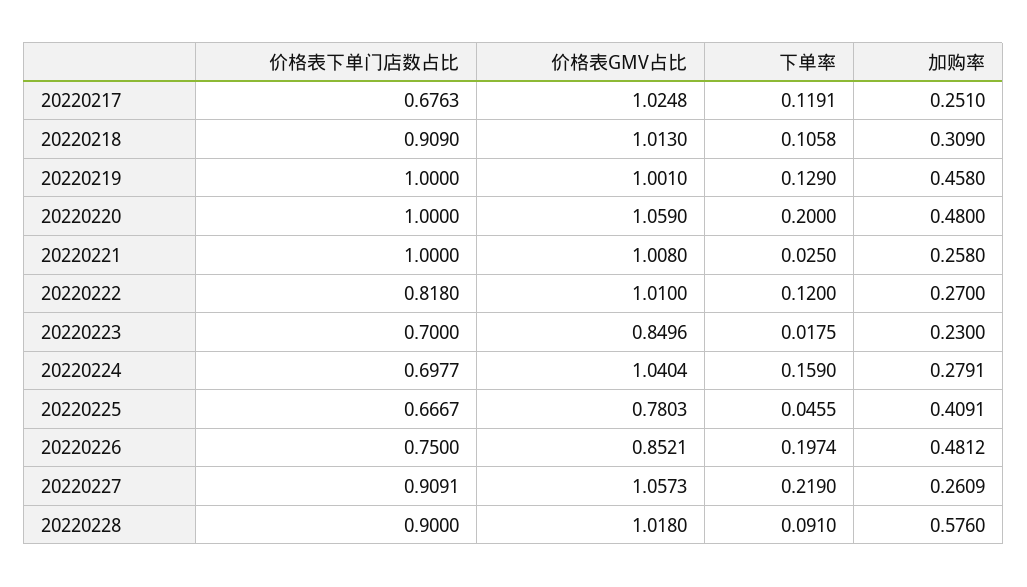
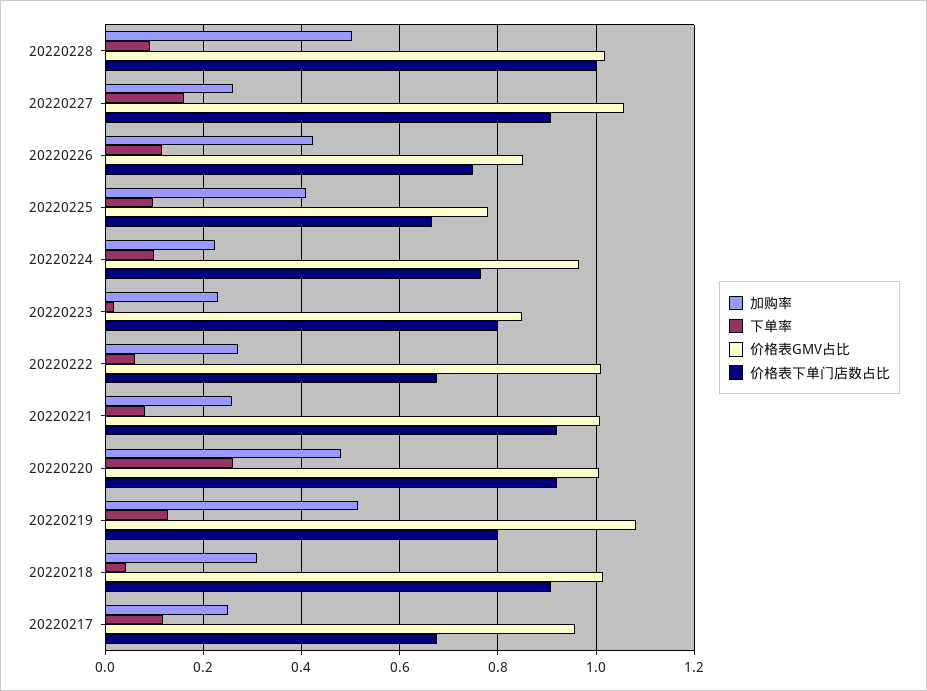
  {
    "价格表下单门店数占比": {
      "20220217": 0.6763,
      "20220218": 0.909,
-     "20220219": 1,
+     "20220219": 0.8,
-     "20220220": 1,
+     "20220220": 0.92,
-     "20220221": 1,
+     "20220221": 0.92,
-     "20220222": 0.818,
+     "20220222": 0.68,
-     "20220223": 0.7,
+     "20220223": 0.8,
-     "20220224": 0.6977,
+     "20220224": 0.76,
      "20220225": 0.6667,
      "20220226": 0.75,
      "20220227": 0.9091,
-     "20220228": 0.9
+     "20220228": 1
    },
    "价格表GMV占比": {
-     "20220217": 1.0248,
+     "20220217": 0.96,
      "20220218": 1.013,
-     "20220219": 1.001,
+     "20220219": 1.08,
-     "20220220": 1.059,
+     "20220220": 1,
      "20220221": 1.008,
      "20220222": 1.01,
      "20220223": 0.8496,
-     "20220224": 1.0404,
+     "20220224": 0.96,
      "20220225": 0.7803,
      "20220226": 0.8521,
      "20220227": 1.0573,
      "20220228": 1.018
    },
    "下单率": {
      "20220217": 0.1191,
-     "20220218": 0.1058,
+     "20220218": 0.04,
      "20220219": 0.129,
-     "20220220": 0.2,
+     "20220220": 0.26,
-     "20220221": 0.025,
+     "20220221": 0.08,
-     "20220222": 0.12,
+     "20220222": 0.06,
      "20220223": 0.0175,
-     "20220224": 0.159,
+     "20220224": 0.1,
-     "20220225": 0.0455,
+     "20220225": 0.1,
-     "20220226": 0.1974,
+     "20220226": 0.12,
-     "20220227": 0.219,
+     "20220227": 0.16,
      "20220228": 0.091
    },
    "加购率": {
      "20220217": 0.251,
      "20220218": 0.309,
-     "20220219": 0.458,
+     "20220219": 0.52,
      "20220220": 0.48,
      "20220221": 0.258,
      "20220222": 0.27,
      "20220223": 0.23,
-     "20220224": 0.2791,
+     "20220224": 0.22,
      "20220225": 0.4091,
-     "20220226": 0.4812,
+     "20220226": 0.42,
      "20220227": 0.2609,
-     "20220228": 0.576
+     "20220228": 0.5
    }
  }

